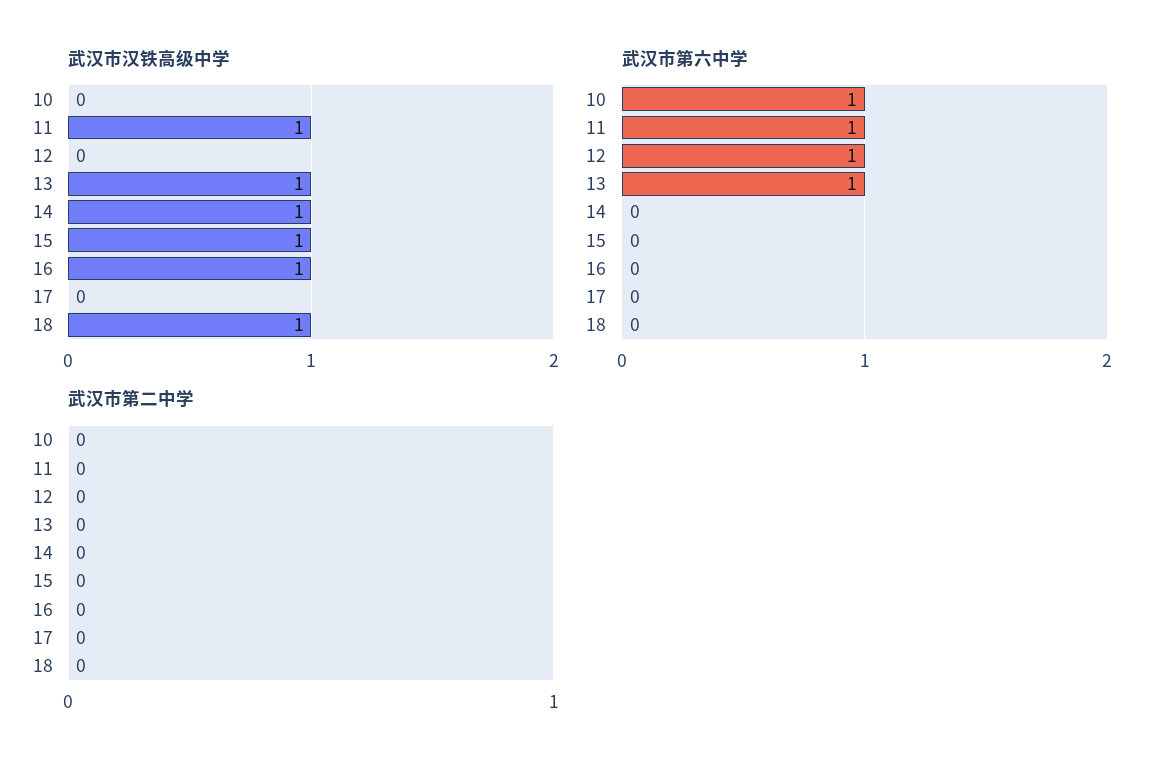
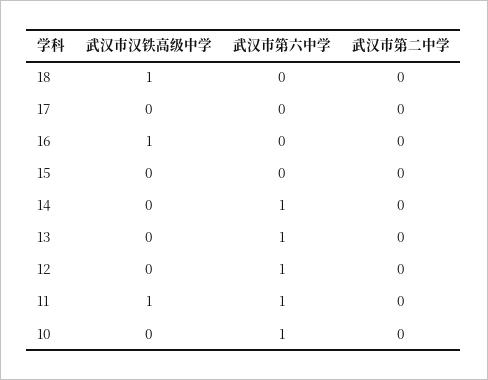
  {
    "武汉市汉铁高级中学": {
      "10": 0,
      "11": 1,
      "12": 0,
-     "13": 1,
+     "13": 0,
-     "14": 1,
+     "14": 0,
-     "15": 1,
+     "15": 0,
      "16": 1,
      "17": 0,
      "18": 1
    },
    "武汉市第六中学": {
      "10": 1,
      "11": 1,
      "12": 1,
      "13": 1,
-     "14": 0,
+     "14": 1,
      "15": 0,
      "16": 0,
      "17": 0,
      "18": 0
    },
    "武汉市第二中学": {
      "10": 0,
      "11": 0,
      "12": 0,
      "13": 0,
      "14": 0,
      "15": 0,
      "16": 0,
      "17": 0,
      "18": 0
    }
  }

